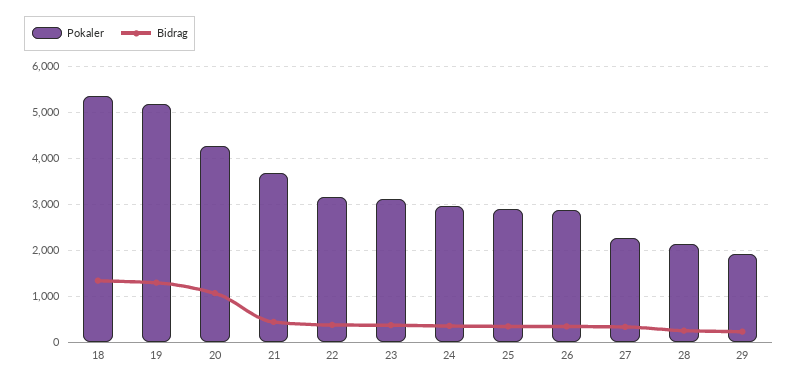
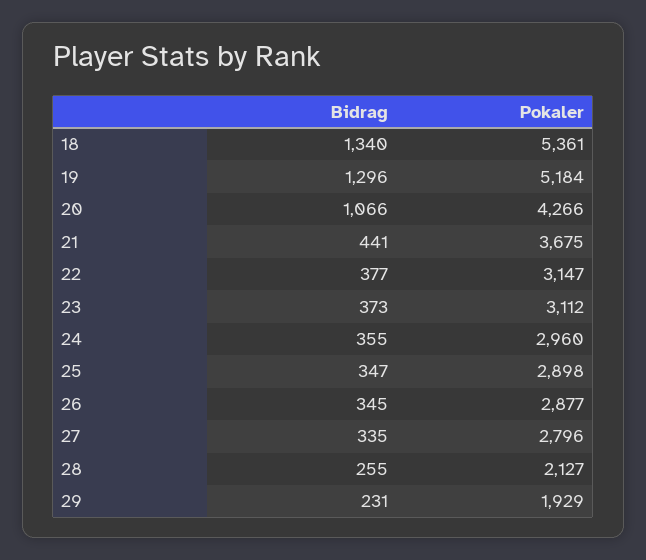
  {
    "Pokaler": {
      "18": 5361,
      "19": 5184,
      "20": 4266,
      "21": 3675,
      "22": 3147,
      "23": 3112,
      "24": 2960,
      "25": 2898,
      "26": 2877,
-     "27": 2200,
+     "27": 2796,
      "28": 2127,
      "29": 1929
    },
    "Bidrag": {
      "18": 1340,
      "19": 1296,
      "20": 1066,
      "21": 441,
      "22": 377,
      "23": 373,
      "24": 355,
      "25": 347,
      "26": 345,
      "27": 335,
      "28": 255,
      "29": 231
    }
  }

